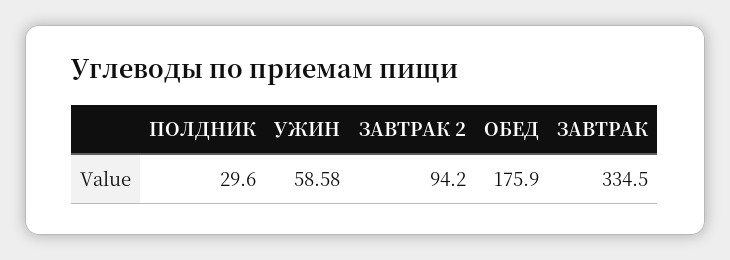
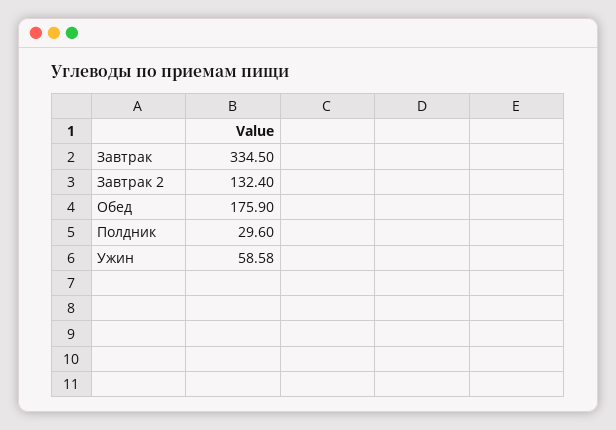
  {
    "ПОЛДНИК": 29.6,
    "УЖИН": 58.58,
-   "ЗАВТРАК 2": 94.2,
+   "ЗАВТРАК 2": 132.4,
    "ОБЕД": 175.9,
    "ЗАВТРАК": 334.5
  }

